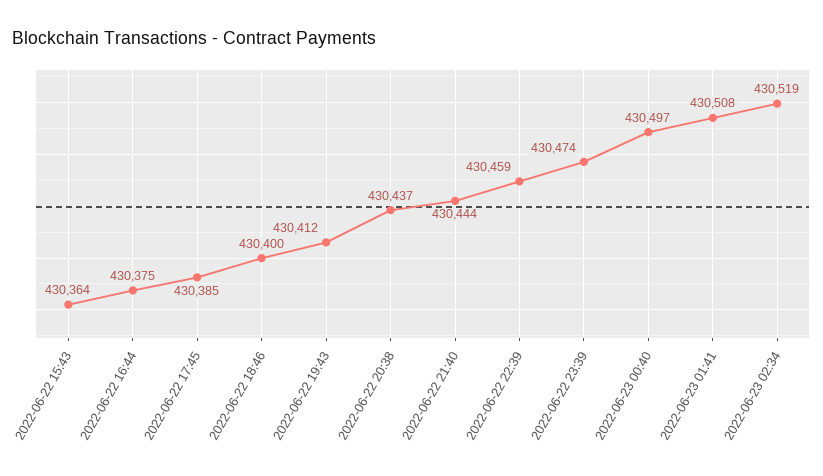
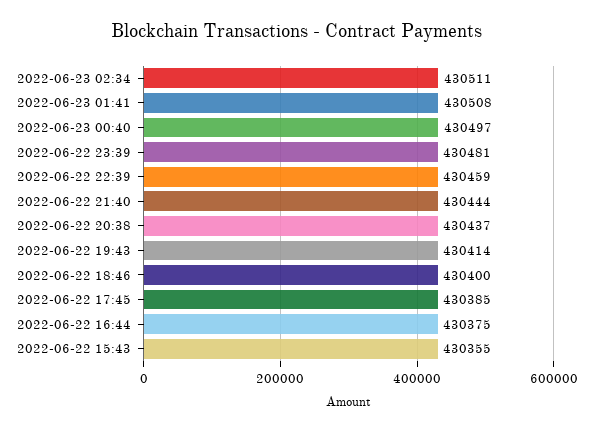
  {
-   "2022-06-22 15:43": 430364,
+   "2022-06-22 15:43": 430355,
    "2022-06-22 16:44": 430375,
    "2022-06-22 17:45": 430385,
    "2022-06-22 18:46": 430400,
-   "2022-06-22 19:43": 430412,
+   "2022-06-22 19:43": 430414,
    "2022-06-22 20:38": 430437,
    "2022-06-22 21:40": 430444,
    "2022-06-22 22:39": 430459,
-   "2022-06-22 23:39": 430474,
+   "2022-06-22 23:39": 430481,
    "2022-06-23 00:40": 430497,
    "2022-06-23 01:41": 430508,
-   "2022-06-23 02:34": 430519
+   "2022-06-23 02:34": 430511
  }

